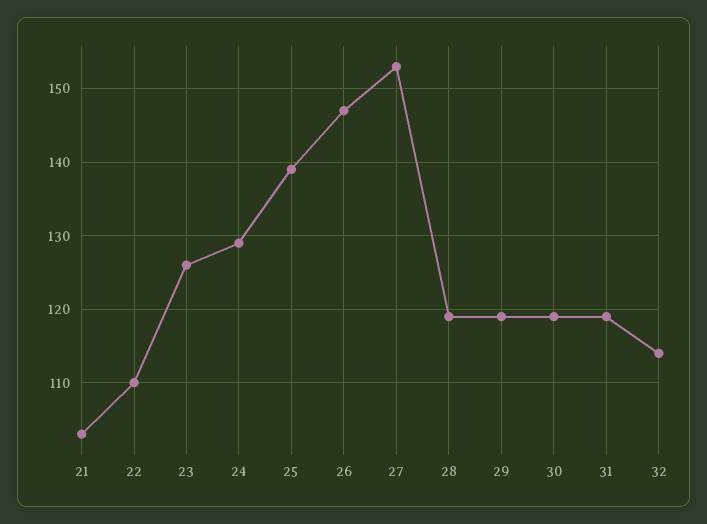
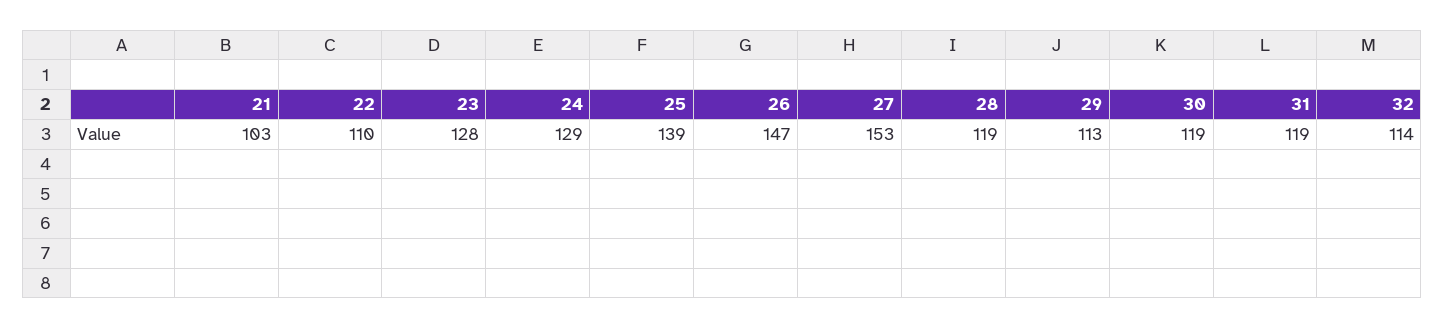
  {
    "21": 103,
    "22": 110,
-   "23": 126,
+   "23": 128,
    "24": 129,
    "25": 139,
    "26": 147,
    "27": 153,
    "28": 119,
-   "29": 119,
+   "29": 113,
    "30": 119,
    "31": 119,
    "32": 114
  }

